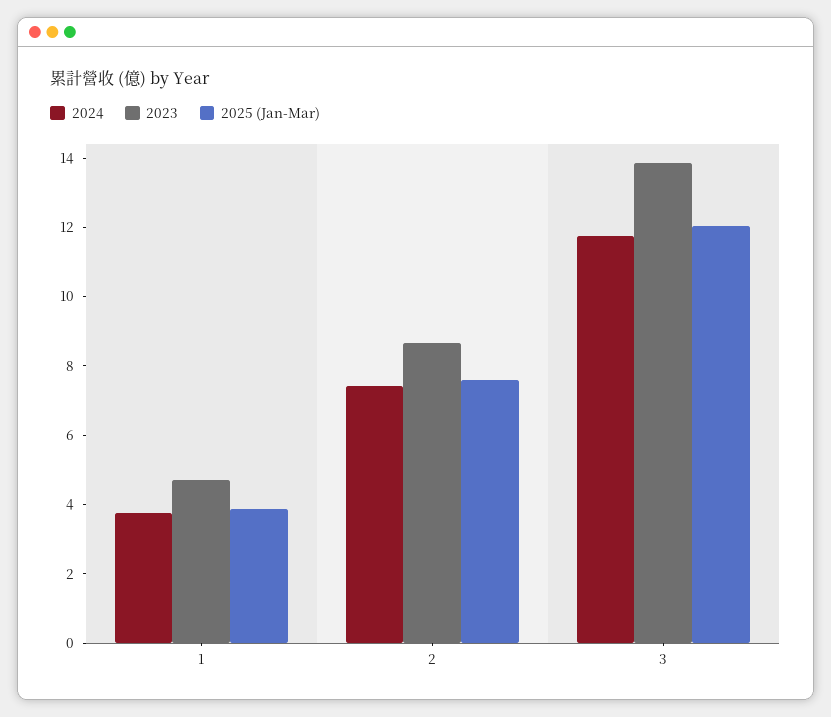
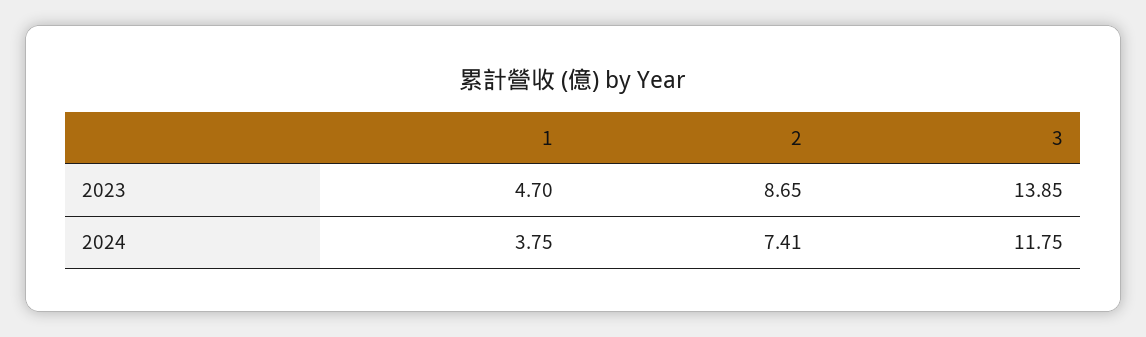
  {
    "2024": {
      "1": 3.75,
      "2": 7.41,
      "3": 11.75
    },
    "2023": {
      "1": 4.7,
      "2": 8.65,
      "3": 13.85
-   },
+   }
-   "2025 (Jan-Mar)": {
-     "1": 4,
-     "2": 7.5,
-     "3": 12
-   }
  }

